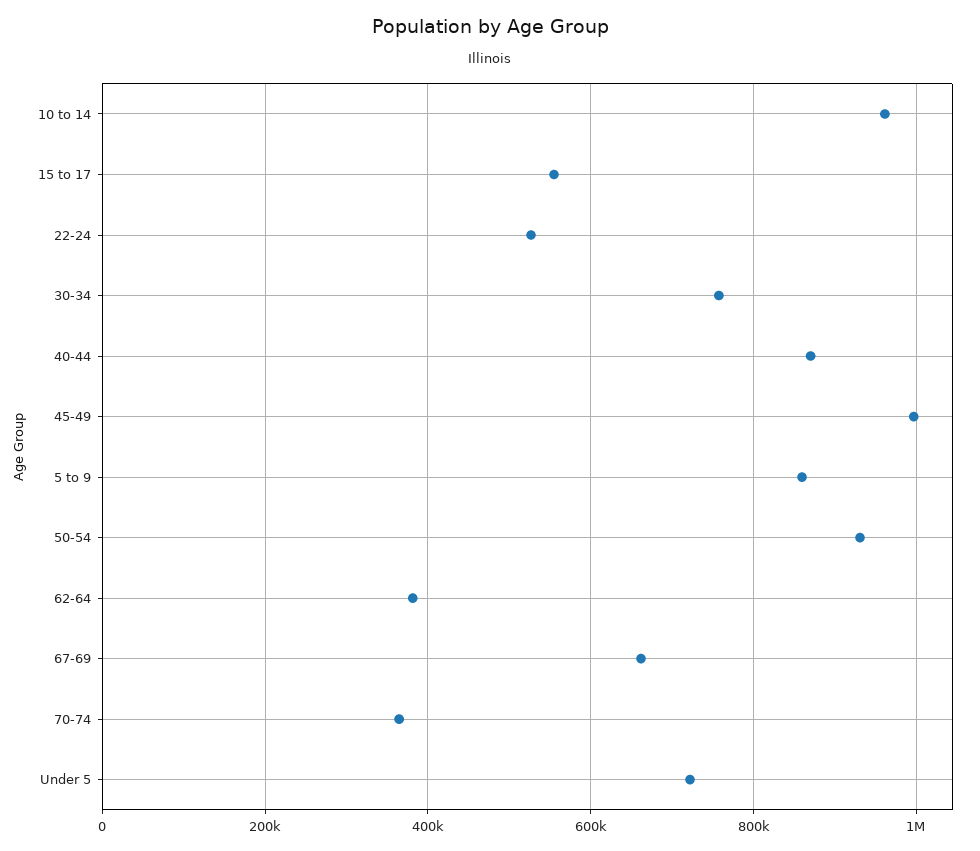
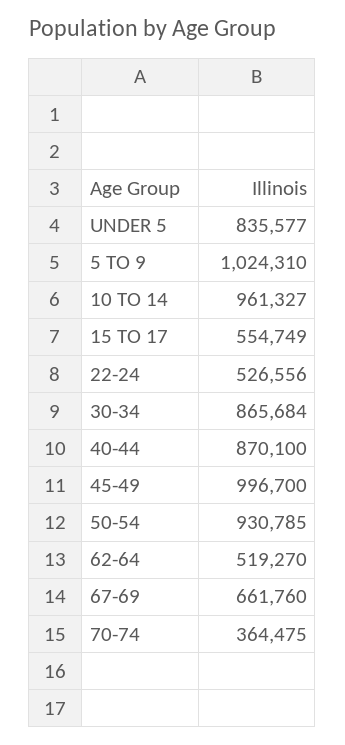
  {
    "10 to 14": 961327,
    "15 to 17": 554749,
    "22-24": 526556,
-   "30-34": 760000,
+   "30-34": 865684,
    "40-44": 870100,
    "45-49": 996700,
-   "5 to 9": 860000,
+   "5 to 9": 1024310,
    "50-54": 930785,
-   "62-64": 380000,
+   "62-64": 519270,
    "67-69": 661760,
    "70-74": 364475,
-   "Under 5": 720000
+   "Under 5": 835577
  }

